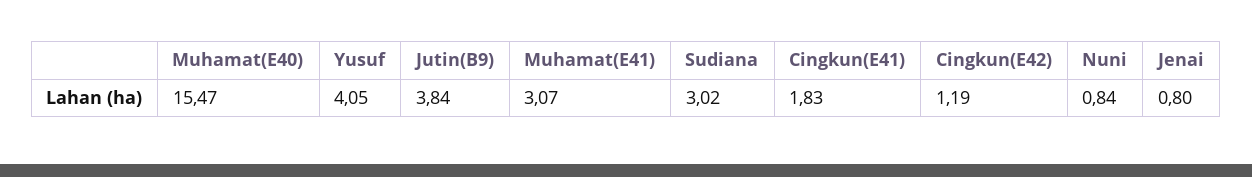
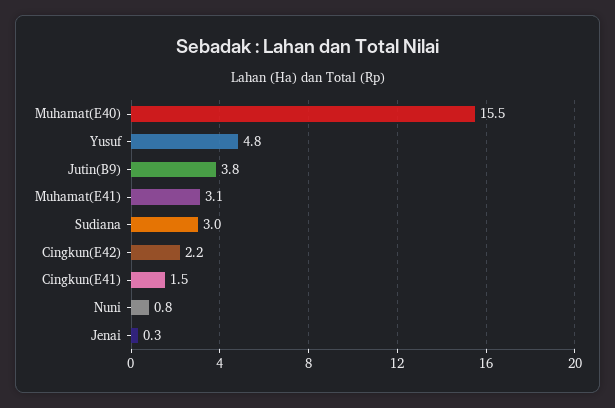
  {
    "Muhamat(E40)": 15.47,
-   "Yusuf": 4.05,
+   "Yusuf": 4.8,
    "Jutin(B9)": 3.84,
    "Muhamat(E41)": 3.07,
    "Sudiana": 3.02,
-   "Cingkun(E41)": 1.83,
+   "Cingkun(E41)": 1.5,
-   "Cingkun(E42)": 1.19,
+   "Cingkun(E42)": 2.2,
    "Nuni": 0.84,
-   "Jenai": 0.8
+   "Jenai": 0.3
  }

